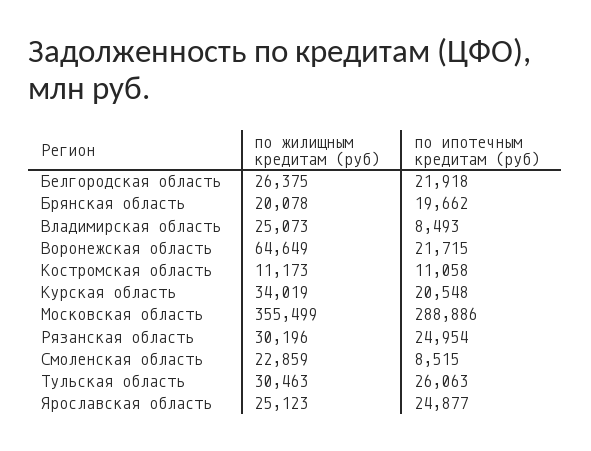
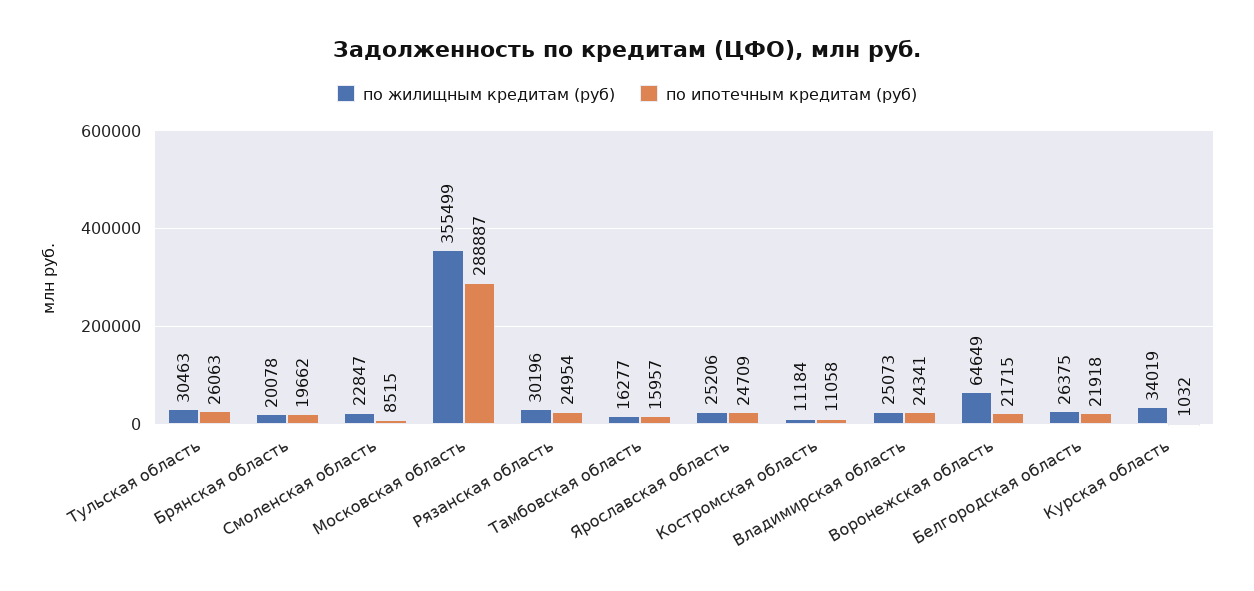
  {
    "по жилищным кредитам (руб)": {
      "Белгородская область": 26375,
      "Брянская область": 20078,
      "Владимирская область": 25073,
      "Воронежская область": 64649,
-     "Костромская область": 11173,
+     "Костромская область": 11184,
      "Курская область": 34019,
      "Московская область": 355499,
      "Рязанская область": 30196,
-     "Смоленская область": 22859,
+     "Смоленская область": 22847,
      "Тульская область": 30463,
-     "Ярославская область": 25123
+     "Ярославская область": 25206,
+     "Тамбовская область": 16277
    },
    "по ипотечным кредитам (руб)": {
      "Белгородская область": 21918,
      "Брянская область": 19662,
-     "Владимирская область": 8493,
+     "Владимирская область": 24341,
      "Воронежская область": 21715,
      "Костромская область": 11058,
-     "Курская область": 20548,
+     "Курская область": 1032,
-     "Московская область": 288886,
+     "Московская область": 288887,
      "Рязанская область": 24954,
      "Смоленская область": 8515,
      "Тульская область": 26063,
-     "Ярославская область": 24877
+     "Ярославская область": 24709,
+     "Тамбовская область": 15957
    }
  }

